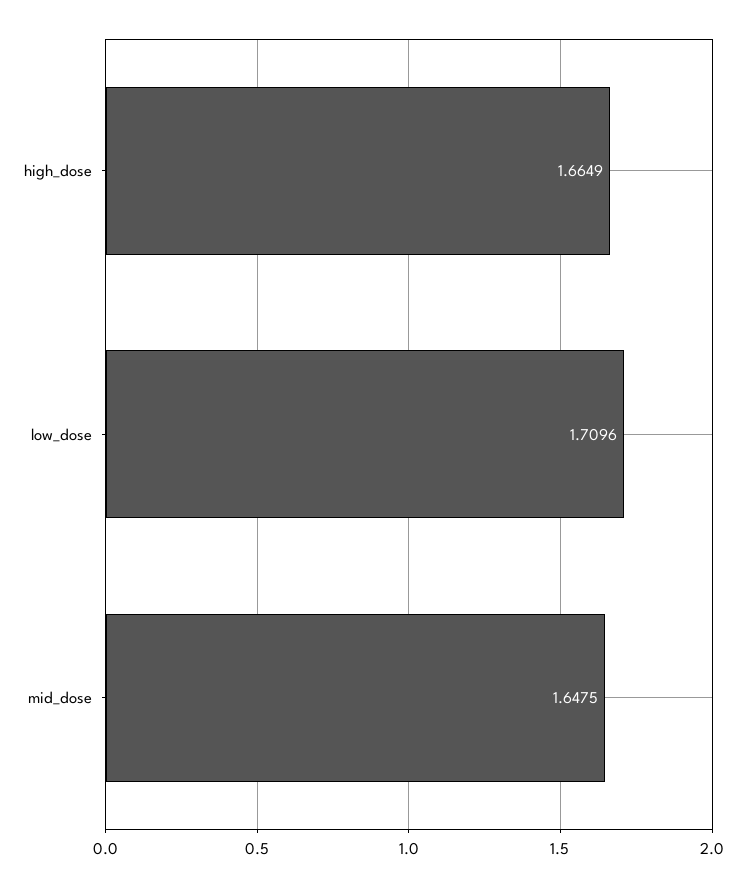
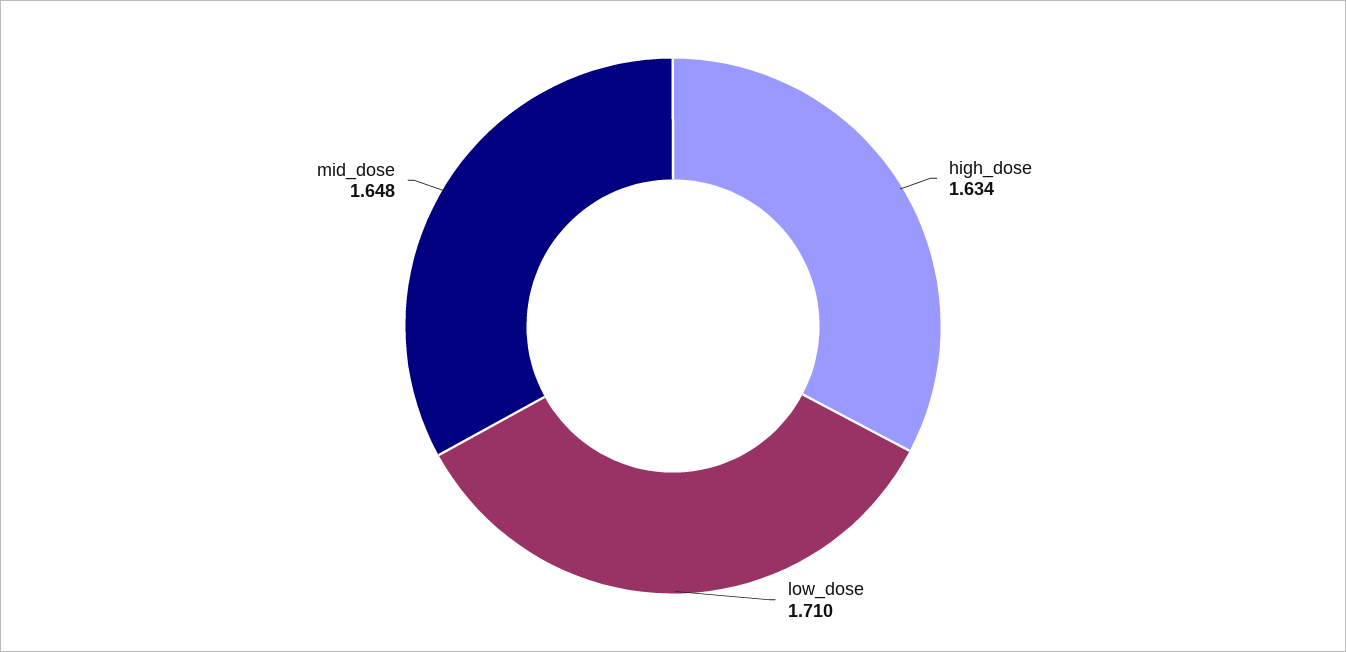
  {
-   "high_dose": 1.6649,
+   "high_dose": 1.634,
    "low_dose": 1.7096,
    "mid_dose": 1.6475
  }

